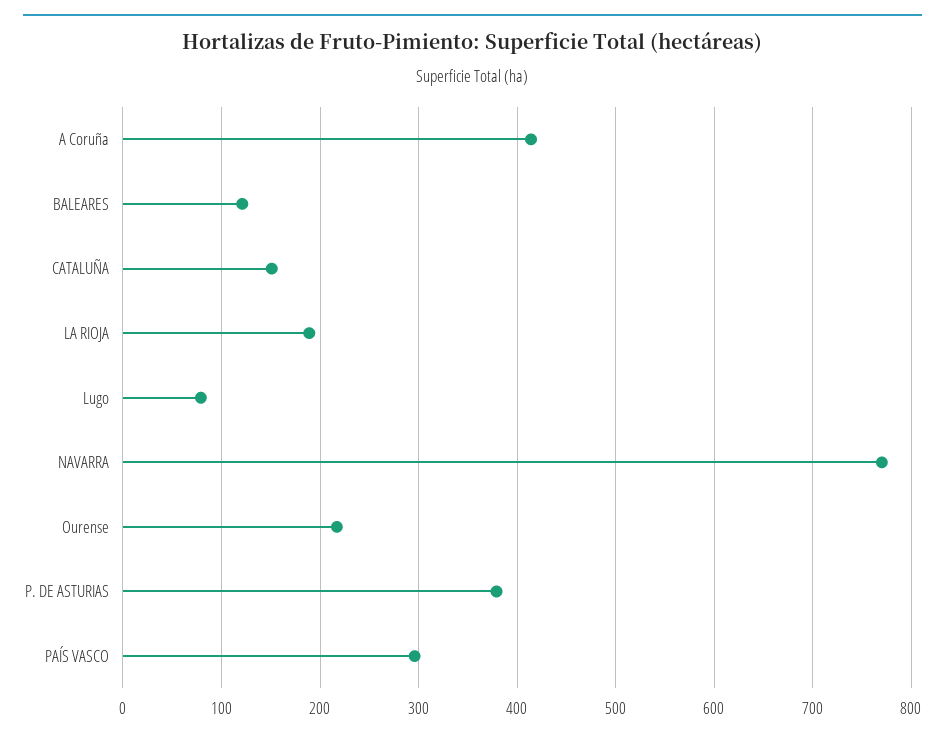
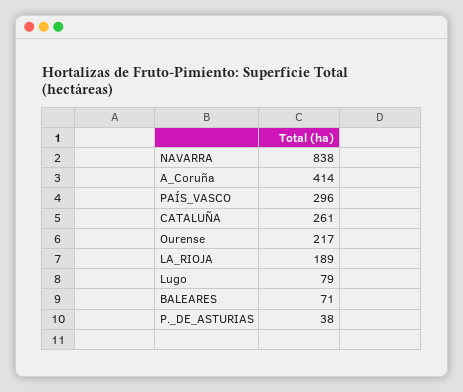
  {
    "A Coruña": 414,
-   "BALEARES": 120,
+   "BALEARES": 71,
-   "CATALUÑA": 150,
+   "CATALUÑA": 261,
    "LA RIOJA": 189,
    "Lugo": 79,
-   "NAVARRA": 770,
+   "NAVARRA": 838,
    "Ourense": 217,
-   "P. DE ASTURIAS": 380,
+   "P. DE ASTURIAS": 38,
    "PAÍS VASCO": 296
  }

